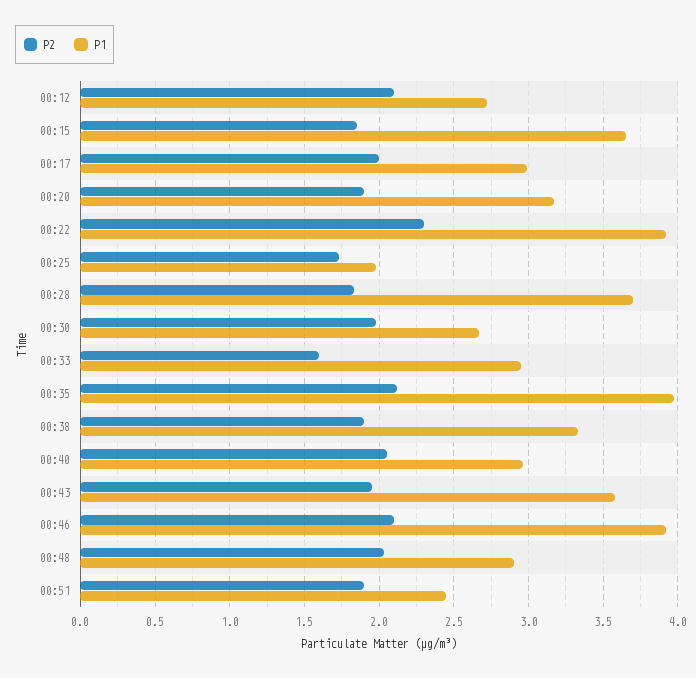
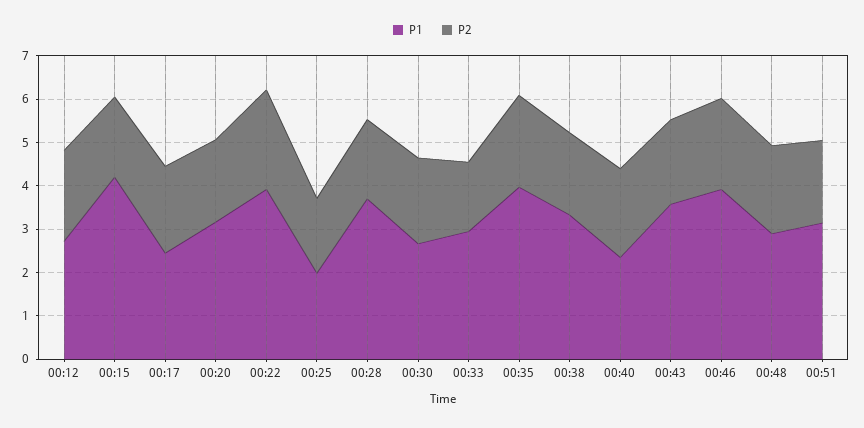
  {
    "P2": {
      "00:12": 2.1,
      "00:15": 1.85,
      "00:17": 2,
      "00:20": 1.9,
      "00:22": 2.3,
      "00:25": 1.75,
      "00:28": 1.85,
      "00:30": 2,
      "00:33": 1.6,
      "00:35": 2.1,
      "00:38": 1.9,
      "00:40": 2.05,
      "00:43": 1.95,
      "00:46": 2.1,
      "00:48": 2.05,
      "00:51": 1.9
    },
    "P1": {
      "00:12": 2.7,
-     "00:15": 3.65,
+     "00:15": 4.2,
-     "00:17": 3,
+     "00:17": 2.4,
      "00:20": 3.15,
      "00:22": 3.9,
      "00:25": 2,
      "00:28": 3.7,
      "00:30": 2.65,
      "00:33": 2.95,
      "00:35": 3.95,
      "00:38": 3.35,
-     "00:40": 2.95,
+     "00:40": 2.4,
      "00:43": 3.6,
      "00:46": 3.9,
      "00:48": 2.9,
-     "00:51": 2.45
+     "00:51": 3.2
    }
  }

